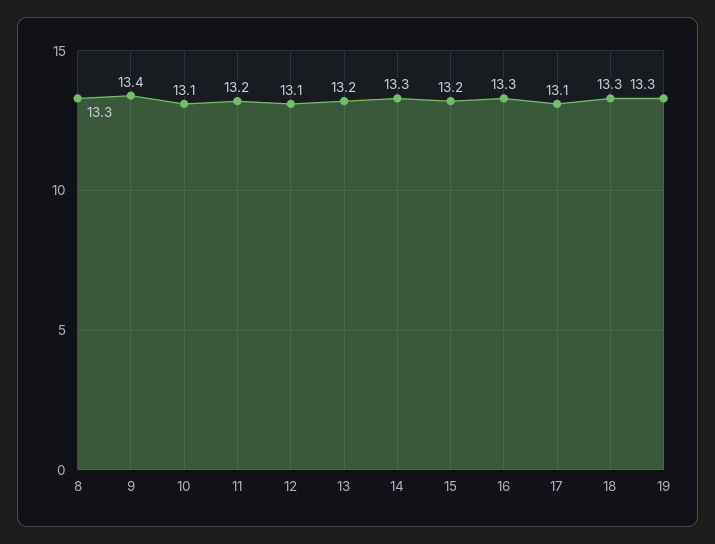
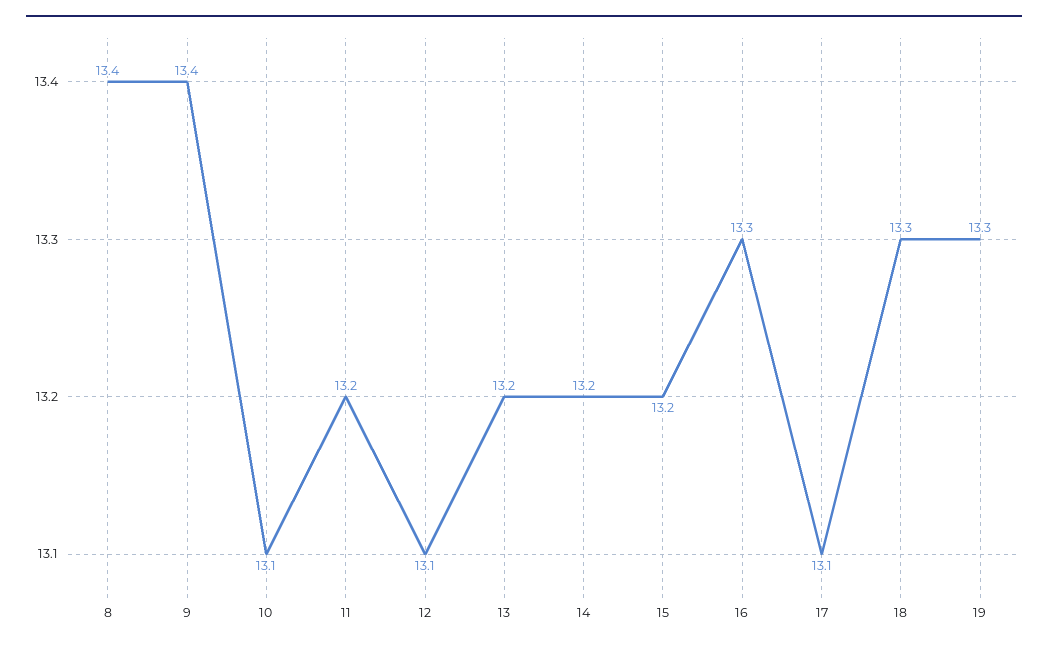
  {
-   "8": 13.3,
+   "8": 13.4,
    "9": 13.4,
    "10": 13.1,
    "11": 13.2,
    "12": 13.1,
    "13": 13.2,
-   "14": 13.3,
+   "14": 13.2,
    "15": 13.2,
    "16": 13.3,
    "17": 13.1,
    "18": 13.3,
    "19": 13.3
  }

